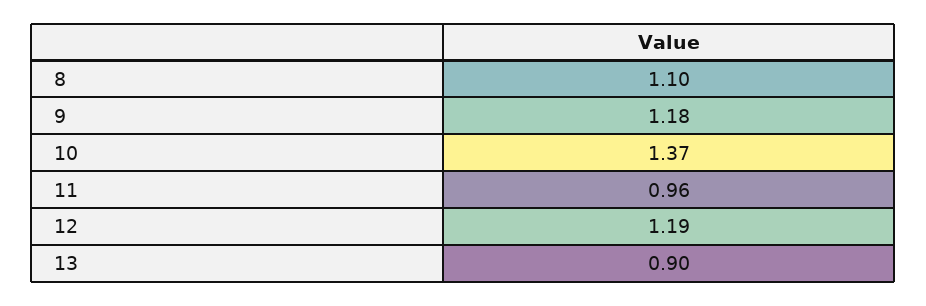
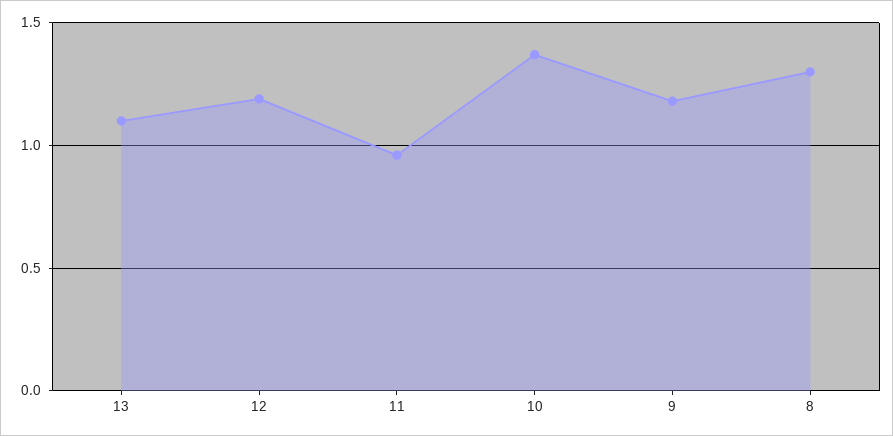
  {
-   "8": 1.1,
+   "8": 1.3,
    "9": 1.18,
    "10": 1.37,
    "11": 0.96,
    "12": 1.19,
-   "13": 0.9
+   "13": 1.1
  }

